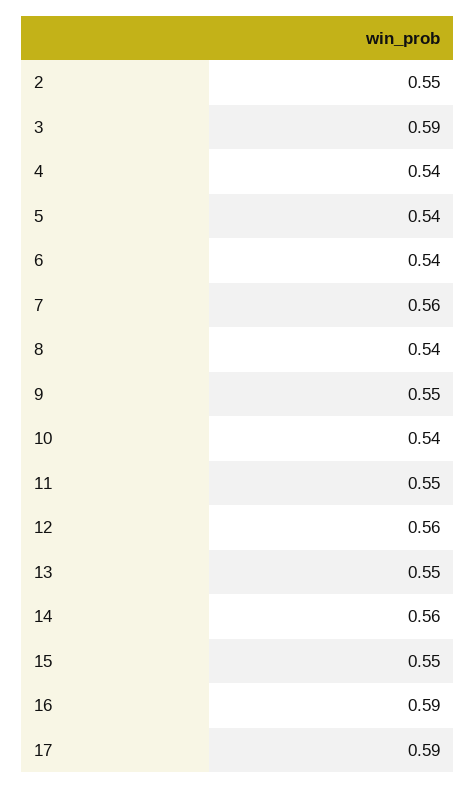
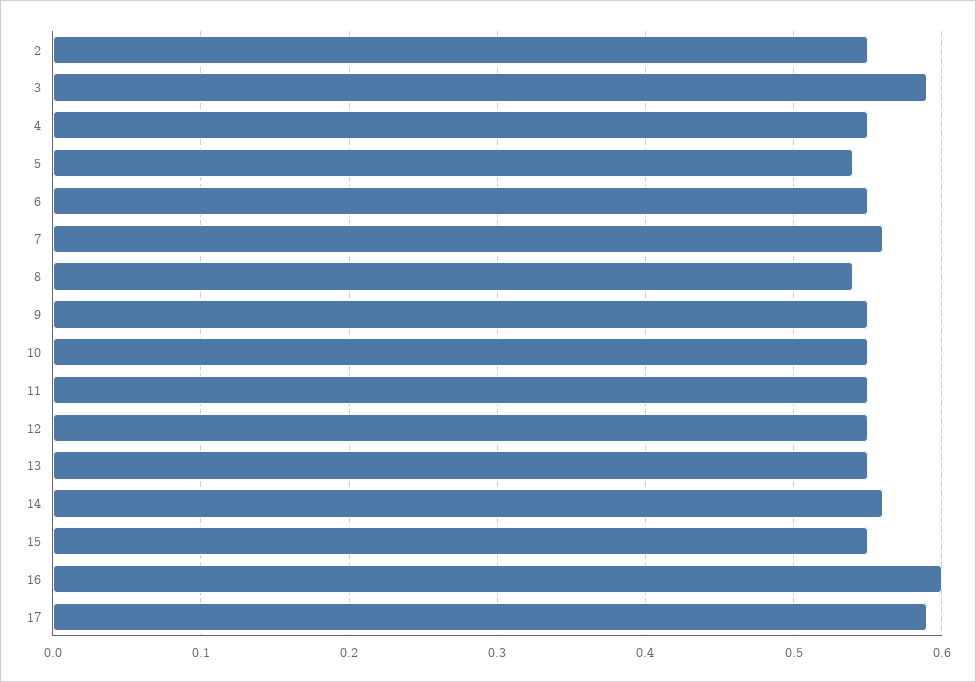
  {
    "2": 0.55,
    "3": 0.59,
-   "4": 0.54,
+   "4": 0.55,
    "5": 0.54,
-   "6": 0.54,
+   "6": 0.55,
    "7": 0.56,
    "8": 0.54,
    "9": 0.55,
-   "10": 0.54,
+   "10": 0.55,
    "11": 0.55,
-   "12": 0.56,
+   "12": 0.55,
    "13": 0.55,
    "14": 0.56,
    "15": 0.55,
-   "16": 0.59,
+   "16": 0.6,
    "17": 0.59
  }

